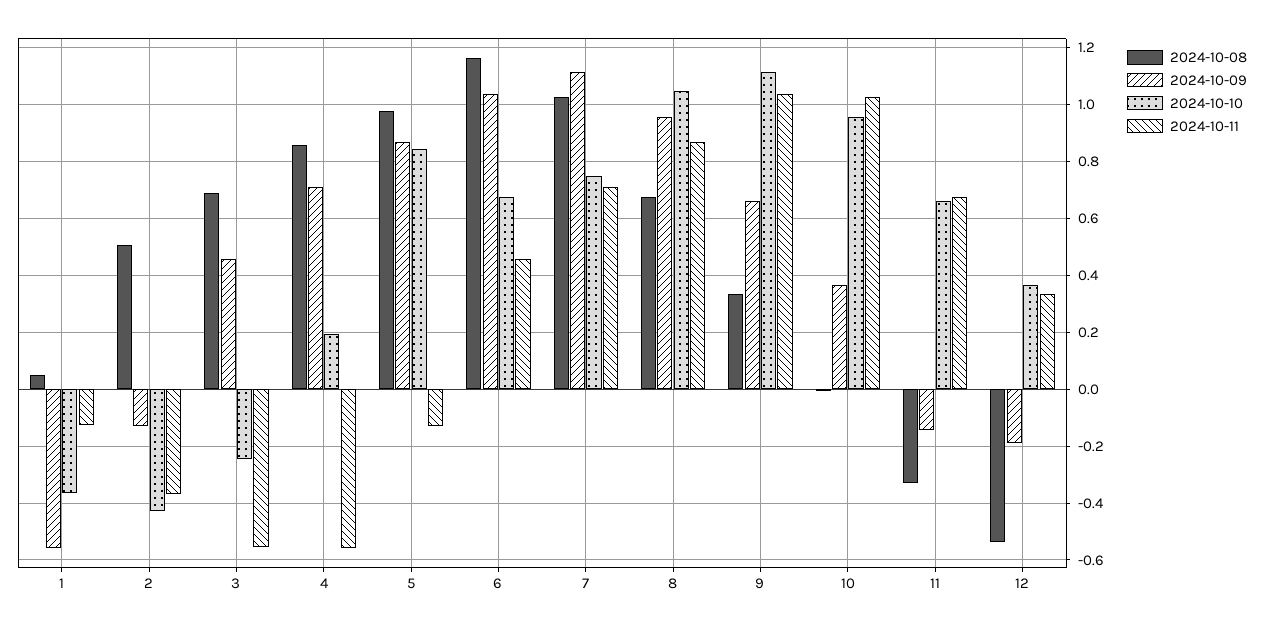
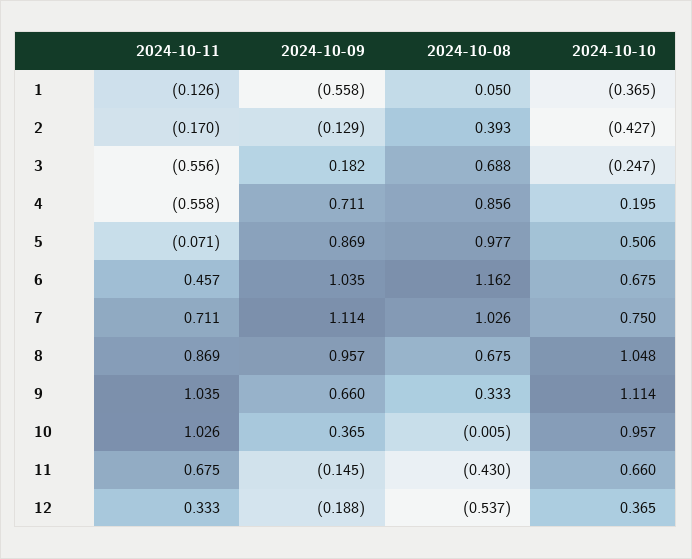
  {
    "2024-10-08": {
      "1": 0.05,
-     "2": 0.5,
+     "2": 0.393,
      "3": 0.688,
      "4": 0.856,
      "5": 0.977,
      "6": 1.162,
      "7": 1.026,
      "8": 0.675,
      "9": 0.333,
      "10": -0.005,
-     "11": -0.325,
+     "11": -0.43,
      "12": -0.537
    },
    "2024-10-09": {
      "1": -0.558,
      "2": -0.129,
-     "3": 0.45,
+     "3": 0.182,
      "4": 0.711,
      "5": 0.869,
      "6": 1.035,
      "7": 1.114,
      "8": 0.957,
      "9": 0.66,
      "10": 0.365,
      "11": -0.145,
      "12": -0.188
    },
    "2024-10-10": {
      "1": -0.365,
      "2": -0.427,
      "3": -0.247,
      "4": 0.195,
-     "5": 0.85,
+     "5": 0.506,
      "6": 0.675,
      "7": 0.75,
      "8": 1.048,
      "9": 1.114,
      "10": 0.957,
      "11": 0.66,
      "12": 0.365
    },
    "2024-10-11": {
      "1": -0.126,
-     "2": -0.375,
+     "2": -0.17,
      "3": -0.556,
      "4": -0.558,
-     "5": -0.125,
+     "5": -0.071,
      "6": 0.457,
      "7": 0.711,
      "8": 0.869,
      "9": 1.035,
      "10": 1.026,
      "11": 0.675,
      "12": 0.333
    }
  }

